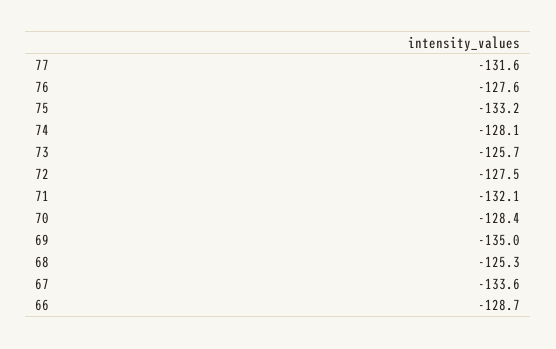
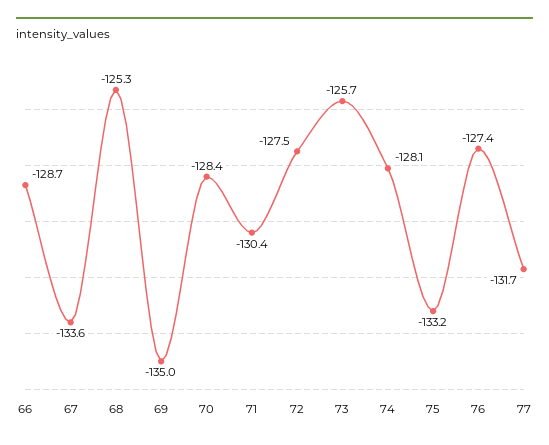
  {
-   "77": -131.6,
+   "77": -131.7,
-   "76": -127.6,
+   "76": -127.4,
    "75": -133.2,
    "74": -128.1,
    "73": -125.7,
    "72": -127.5,
-   "71": -132.1,
+   "71": -130.4,
    "70": -128.4,
    "69": -135,
    "68": -125.3,
    "67": -133.6,
    "66": -128.7
  }

